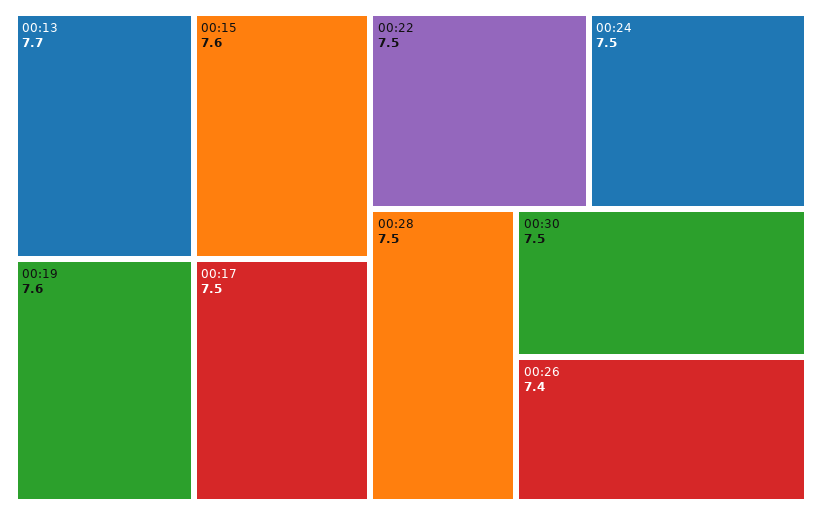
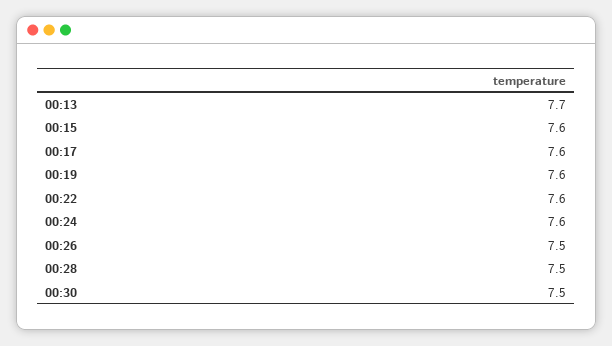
  {
    "00:13": 7.7,
    "00:15": 7.6,
    "00:19": 7.6,
-   "00:17": 7.5,
+   "00:17": 7.6,
-   "00:22": 7.5,
+   "00:22": 7.6,
-   "00:24": 7.5,
+   "00:24": 7.6,
    "00:28": 7.5,
    "00:30": 7.5,
-   "00:26": 7.4
+   "00:26": 7.5
  }

